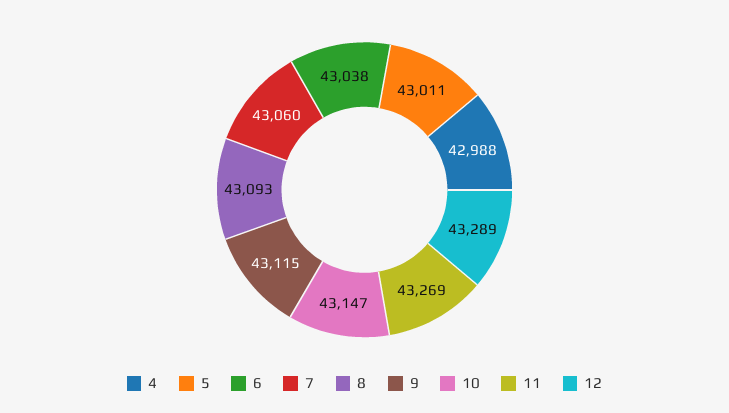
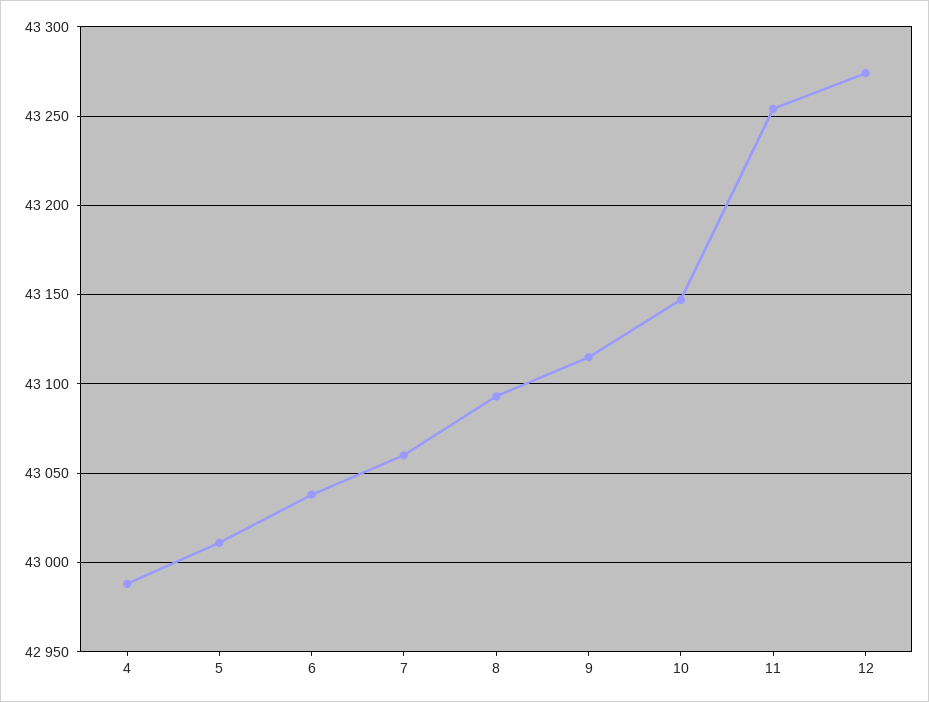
  {
    "4": 42988,
    "5": 43011,
    "6": 43038,
    "7": 43060,
    "8": 43093,
    "9": 43115,
    "10": 43147,
-   "11": 43269,
+   "11": 43255,
-   "12": 43289
+   "12": 43275
  }

